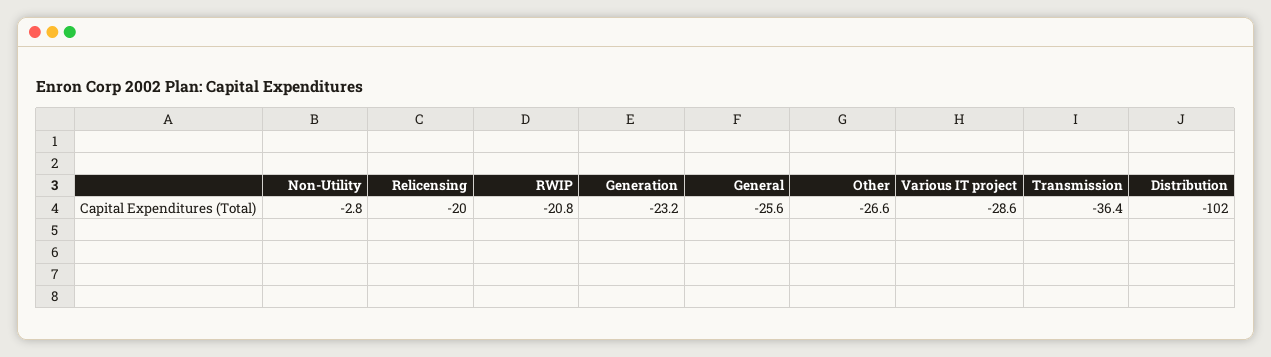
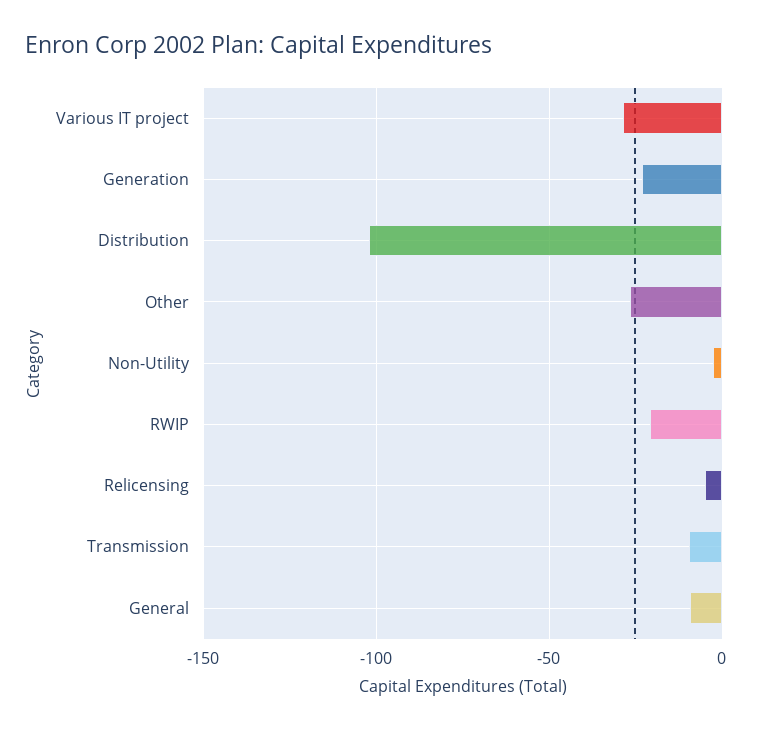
  {
    "Non-Utility": -2.8,
-   "Relicensing": -20,
+   "Relicensing": -5,
    "RWIP": -20.8,
    "Generation": -23.2,
-   "General": -25.6,
+   "General": -10,
    "Other": -26.6,
    "Various IT project": -28.6,
-   "Transmission": -36.4,
+   "Transmission": -10,
    "Distribution": -102
  }

